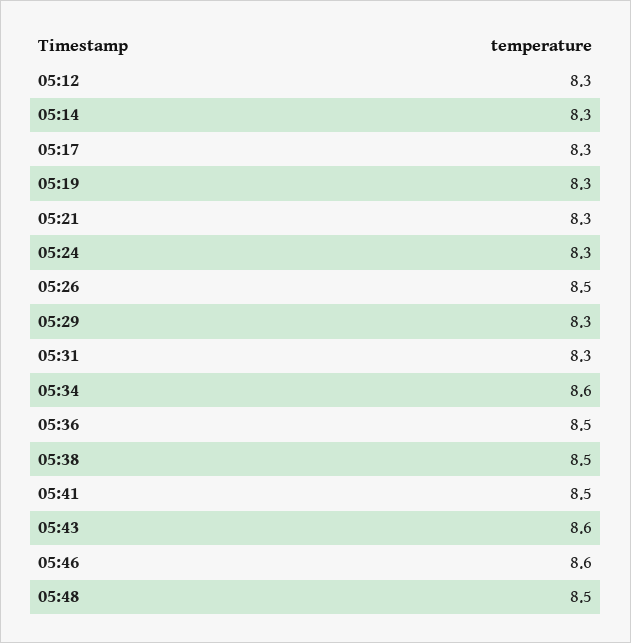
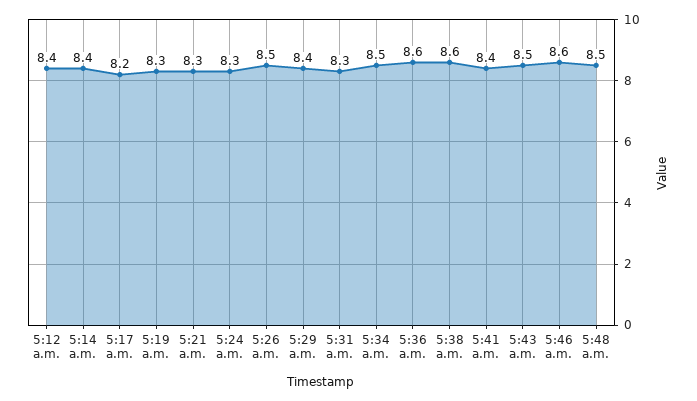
  {
-   "05:12": 8.3,
+   "05:12": 8.4,
-   "05:14": 8.3,
+   "05:14": 8.4,
-   "05:17": 8.3,
+   "05:17": 8.2,
    "05:19": 8.3,
    "05:21": 8.3,
    "05:24": 8.3,
    "05:26": 8.5,
-   "05:29": 8.3,
+   "05:29": 8.4,
    "05:31": 8.3,
-   "05:34": 8.6,
+   "05:34": 8.5,
-   "05:36": 8.5,
+   "05:36": 8.6,
-   "05:38": 8.5,
+   "05:38": 8.6,
-   "05:41": 8.5,
+   "05:41": 8.4,
-   "05:43": 8.6,
+   "05:43": 8.5,
    "05:46": 8.6,
    "05:48": 8.5
  }

